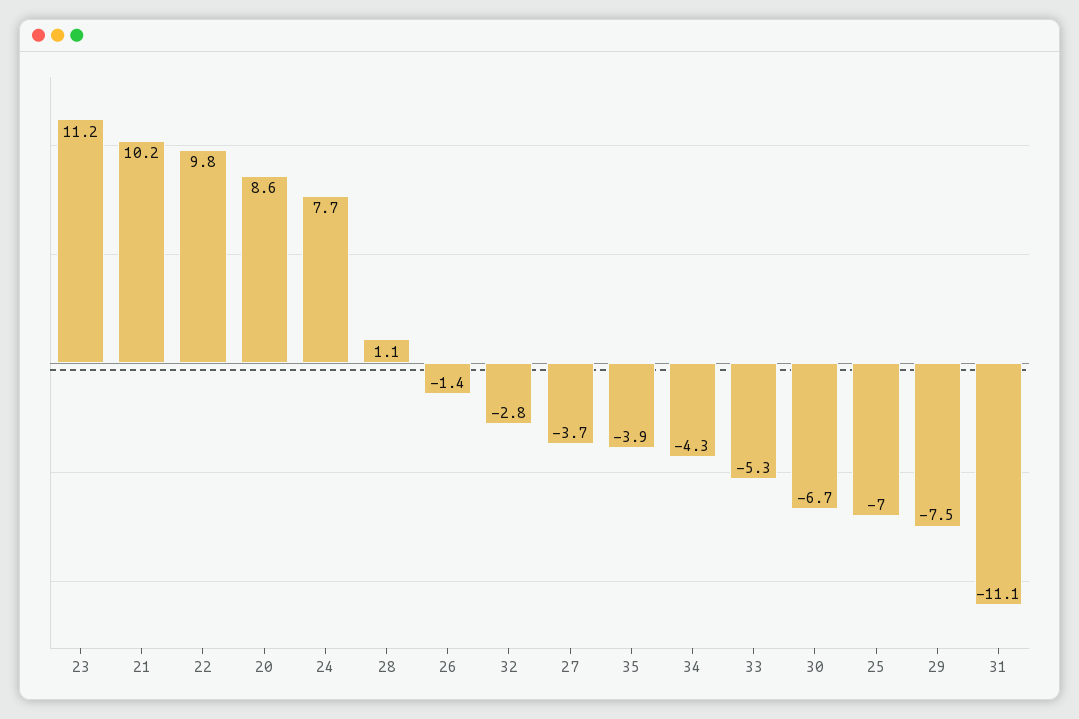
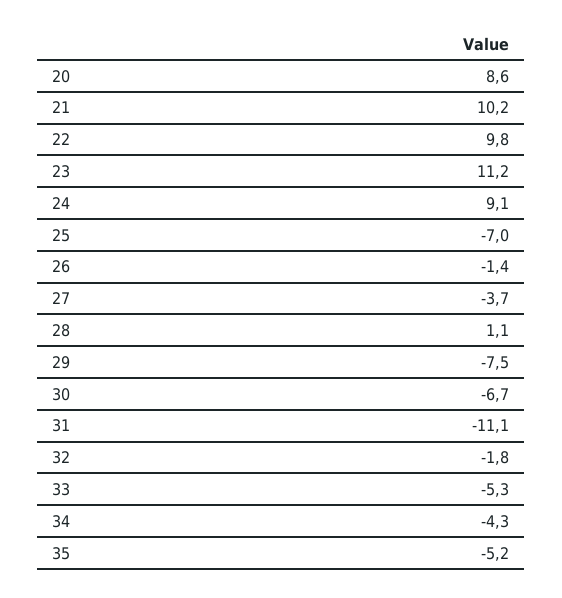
  {
    "23": 11.2,
    "21": 10.2,
    "22": 9.8,
    "20": 8.6,
-   "24": 7.7,
+   "24": 9.1,
    "28": 1.1,
    "26": -1.4,
-   "32": -2.8,
+   "32": -1.8,
    "27": -3.7,
-   "35": -3.9,
+   "35": -5.2,
    "34": -4.3,
    "33": -5.3,
    "30": -6.7,
    "25": -7,
    "29": -7.5,
    "31": -11.1
  }

